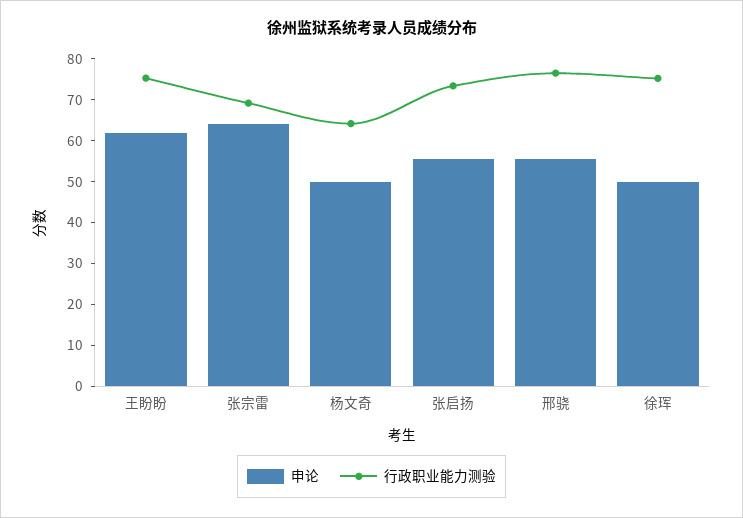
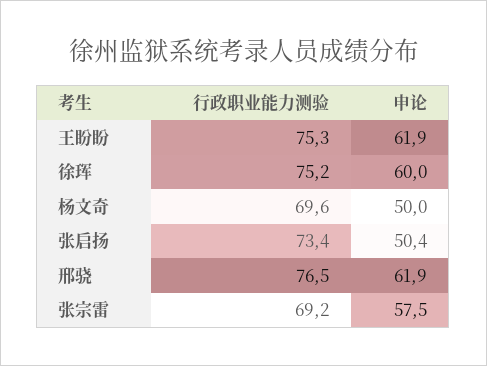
  {
    "申论": {
      "王盼盼": 61.9,
-     "张宗雷": 64,
+     "张宗雷": 57.5,
      "杨文奇": 50,
-     "张启扬": 56,
+     "张启扬": 50.4,
-     "邢骁": 56,
+     "邢骁": 61.9,
-     "徐珲": 50
+     "徐珲": 60
    },
    "行政职业能力测验": {
      "王盼盼": 75.3,
      "张宗雷": 69.2,
-     "杨文奇": 64,
+     "杨文奇": 69.6,
      "张启扬": 73.4,
      "邢骁": 76.5,
      "徐珲": 75.2
    }
  }

